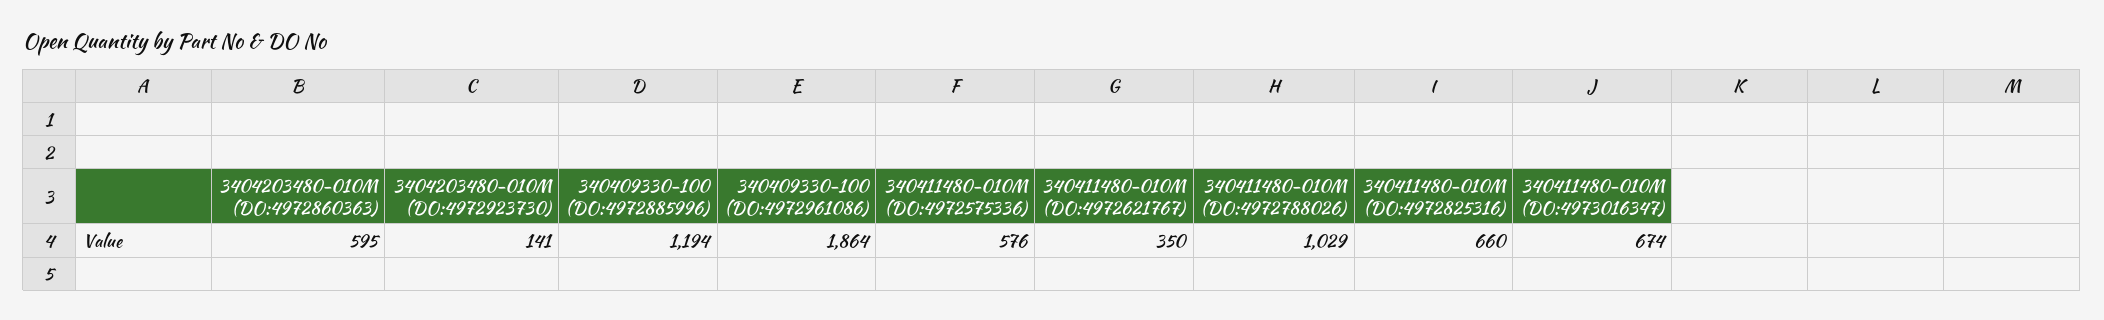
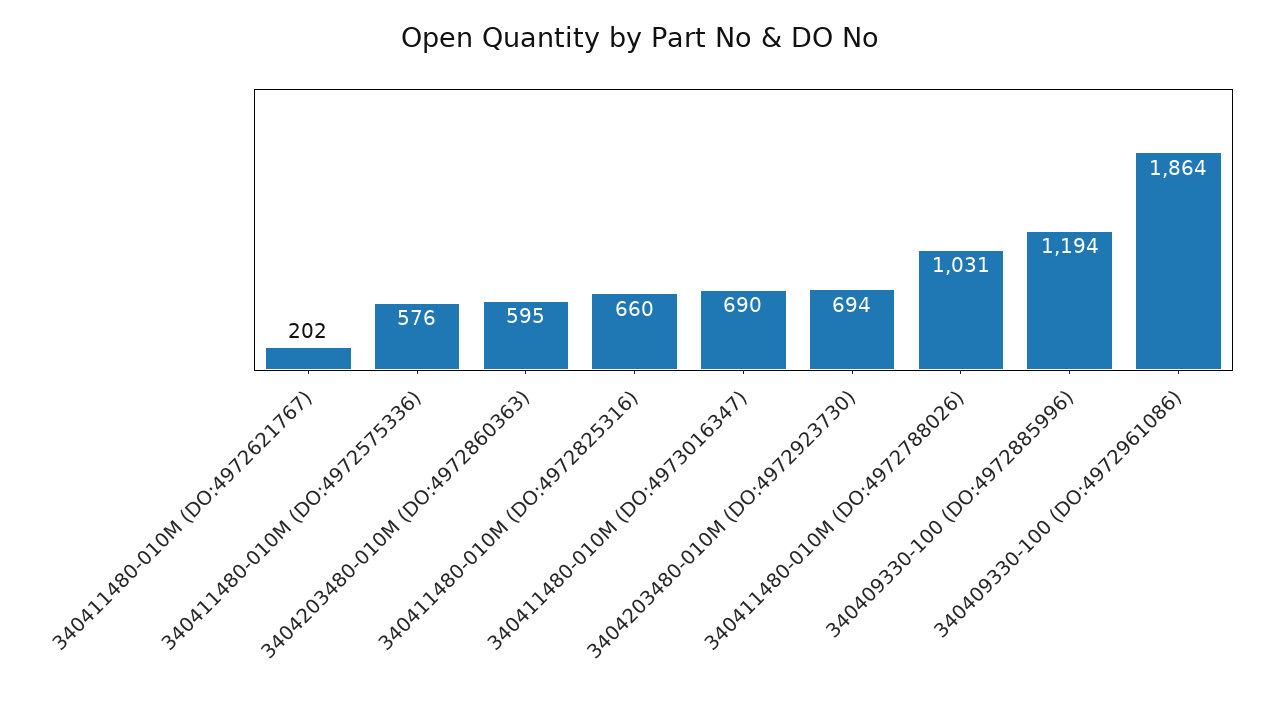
  {
    "3404203480-010M (DO:4972860363)": 595,
-   "3404203480-010M (DO:4972923730)": 141,
+   "3404203480-010M (DO:4972923730)": 694,
    "340409330-100 (DO:4972885996)": 1194,
    "340409330-100 (DO:4972961086)": 1864,
    "340411480-010M (DO:4972575336)": 576,
-   "340411480-010M (DO:4972621767)": 350,
+   "340411480-010M (DO:4972621767)": 202,
-   "340411480-010M (DO:4972788026)": 1029,
+   "340411480-010M (DO:4972788026)": 1031,
    "340411480-010M (DO:4972825316)": 660,
-   "340411480-010M (DO:4973016347)": 674
+   "340411480-010M (DO:4973016347)": 690
  }

